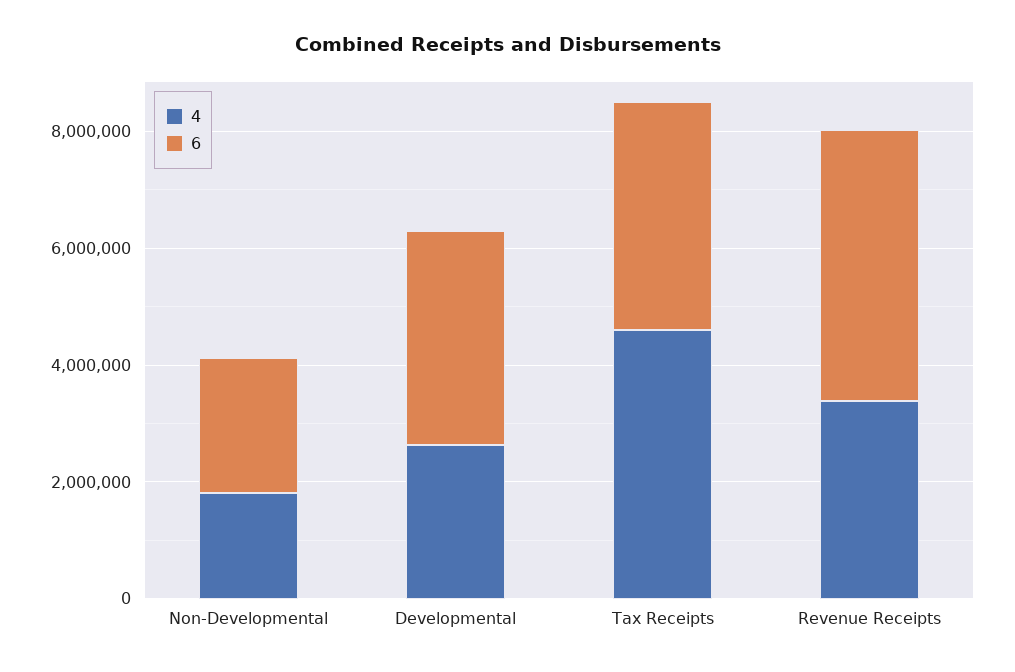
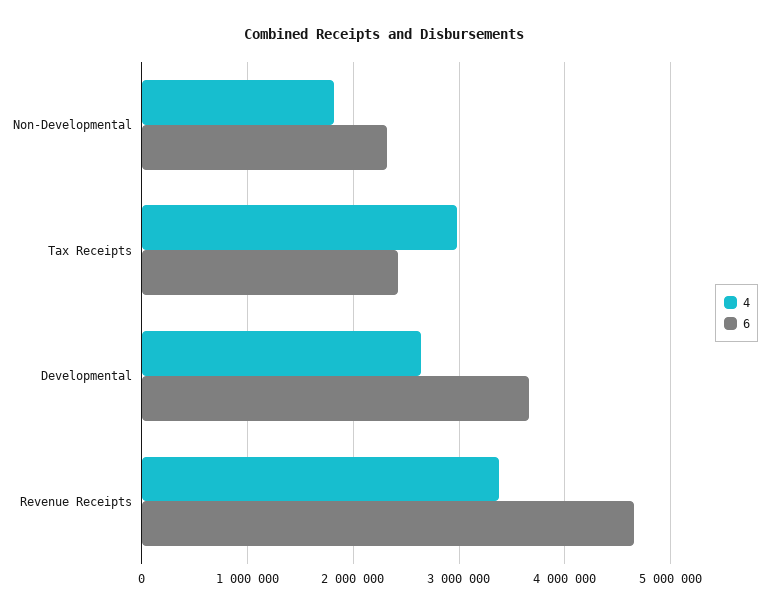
  {
    "4": {
      "Non-Developmental": 1800000,
      "Developmental": 2600000,
-     "Tax Receipts": 4500000,
+     "Tax Receipts": 3000000,
      "Revenue Receipts": 3400000
    },
    "6": {
      "Non-Developmental": 2300000,
      "Developmental": 3700000,
-     "Tax Receipts": 4000000,
+     "Tax Receipts": 2400000,
      "Revenue Receipts": 4700000
    }
  }

